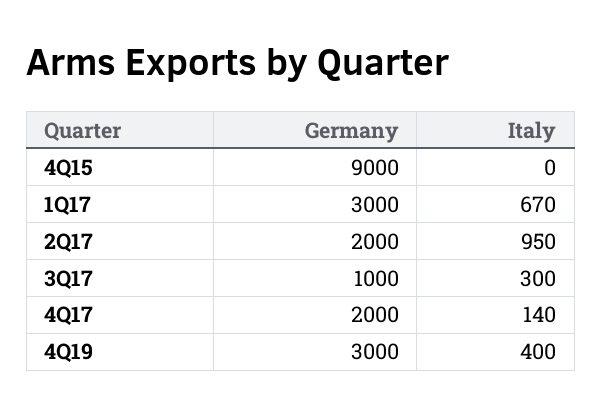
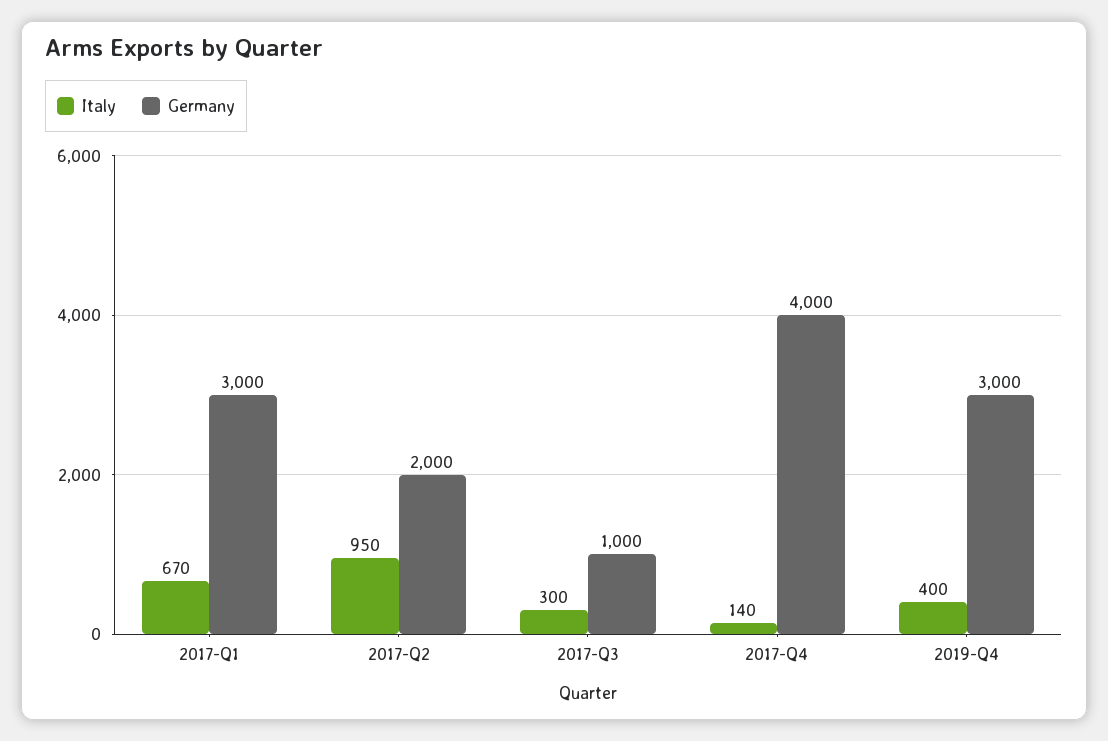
  {
    "Germany": {
-     "4Q15": 9000,
      "1Q17": 3000,
      "2Q17": 2000,
      "3Q17": 1000,
-     "4Q17": 2000,
+     "4Q17": 4000,
      "4Q19": 3000
    },
    "Italy": {
-     "4Q15": 0,
      "1Q17": 670,
      "2Q17": 950,
      "3Q17": 300,
      "4Q17": 140,
      "4Q19": 400
    }
  }

